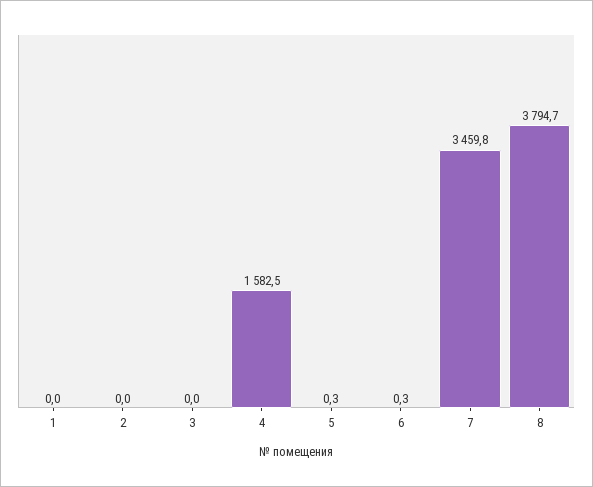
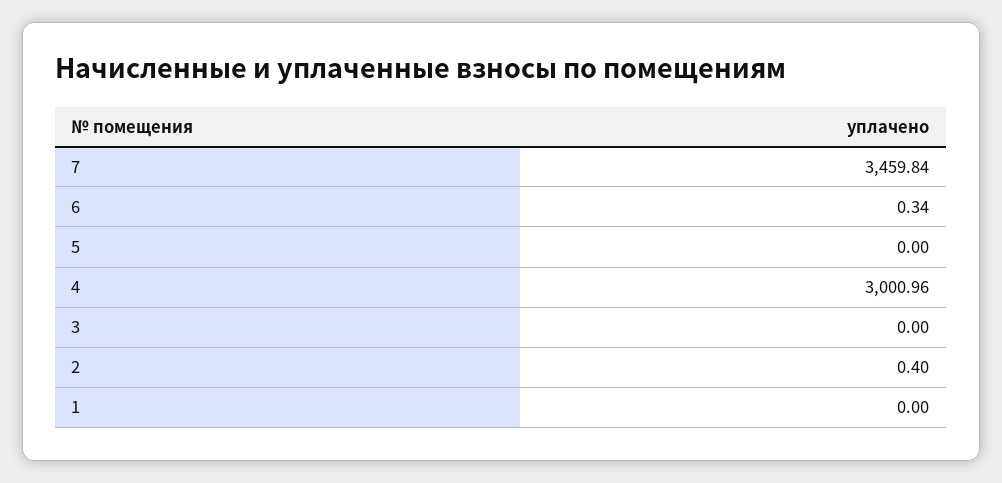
  {
    "1": 0,
-   "2": 0,
+   "2": 0.4,
    "3": 0,
-   "4": 1582.5,
+   "4": 3000.96,
-   "5": 0.3,
+   "5": 0,
    "6": 0.34,
-   "7": 3459.84,
+   "7": 3459.84
-   "8": 3794.7
  }

